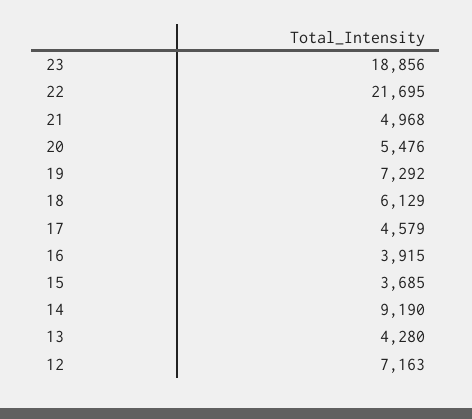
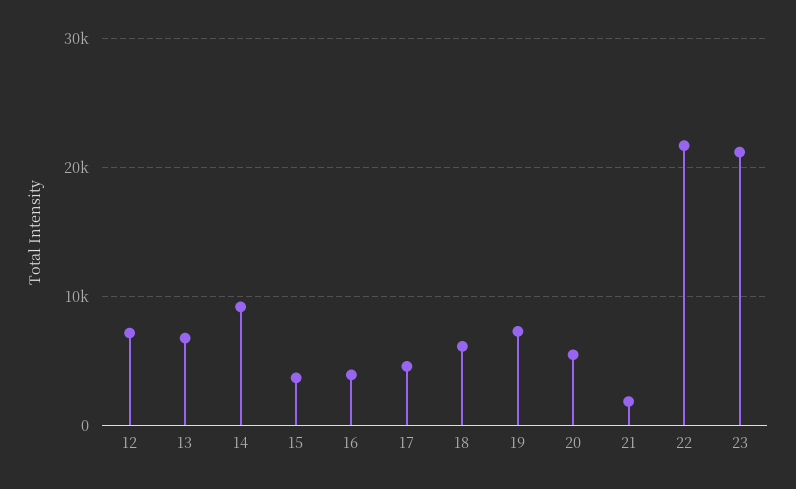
  {
-   "23": 18856,
+   "23": 21000,
    "22": 21695,
-   "21": 4968,
+   "21": 2000,
    "20": 5476,
    "19": 7292,
    "18": 6129,
    "17": 4579,
    "16": 3915,
    "15": 3685,
    "14": 9190,
-   "13": 4280,
+   "13": 7000,
    "12": 7163
  }

